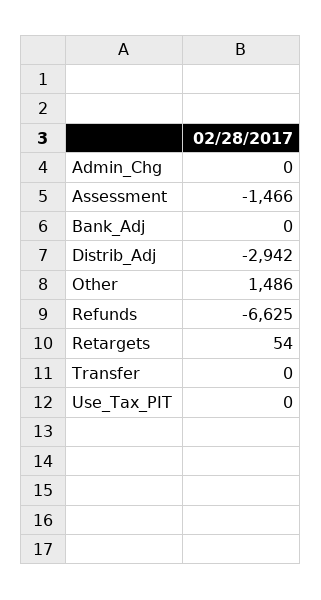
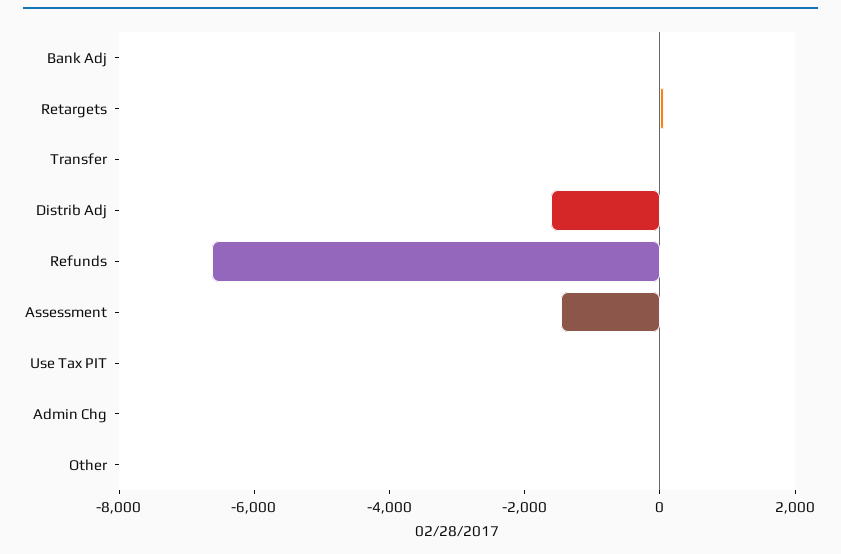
  {
    "Admin_Chg": 0,
    "Assessment": -1466,
    "Bank_Adj": 0,
-   "Distrib_Adj": -2942,
+   "Distrib_Adj": -1500,
-   "Other": 1486,
+   "Other": 0,
    "Refunds": -6625,
    "Retargets": 54,
    "Transfer": 0,
    "Use_Tax_PIT": 0
  }

